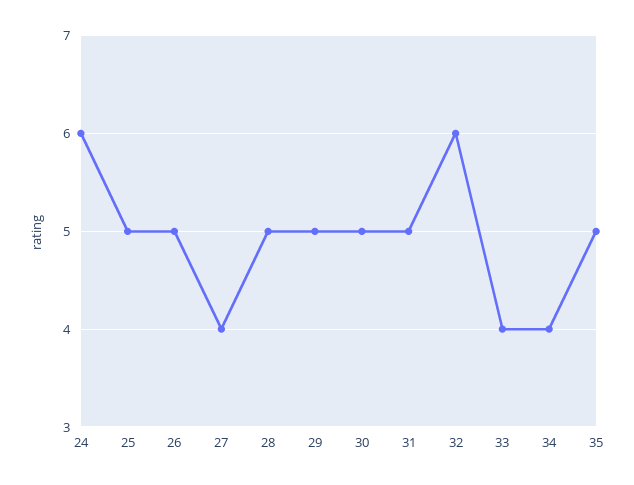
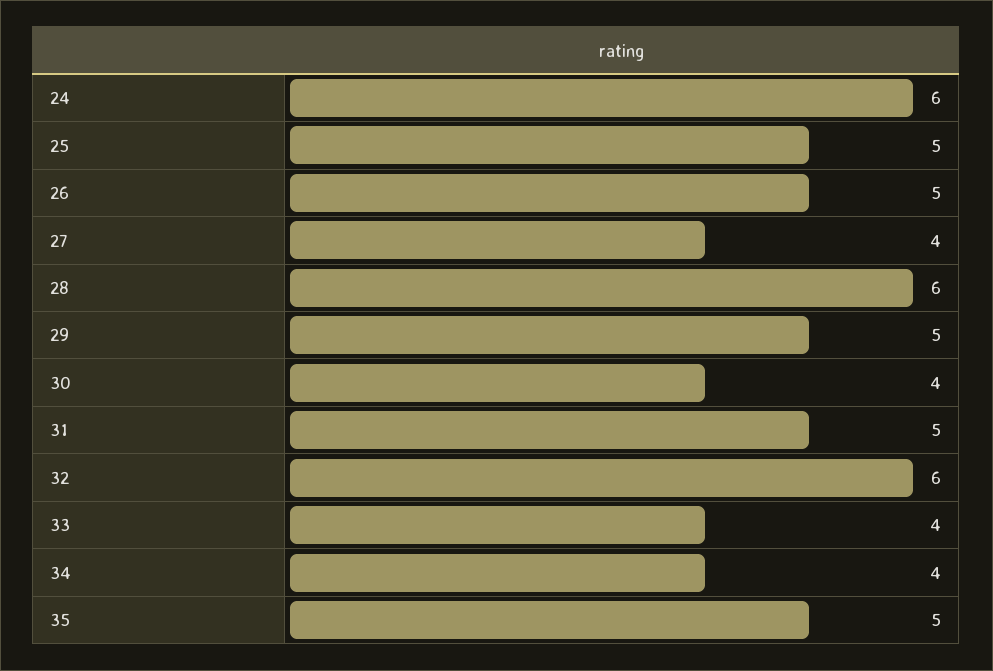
  {
    "24": 6,
    "25": 5,
    "26": 5,
    "27": 4,
-   "28": 5,
+   "28": 6,
    "29": 5,
-   "30": 5,
+   "30": 4,
    "31": 5,
    "32": 6,
    "33": 4,
    "34": 4,
    "35": 5
  }

